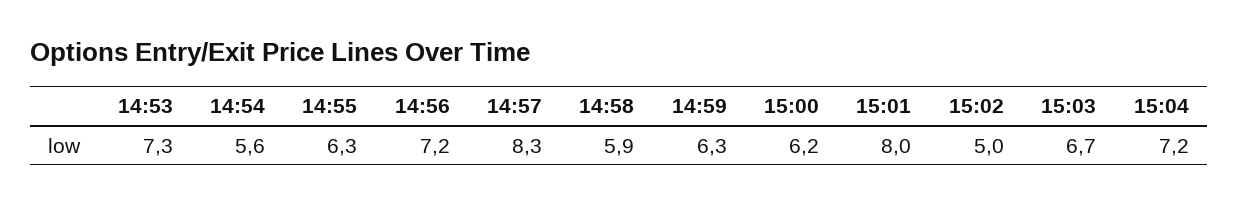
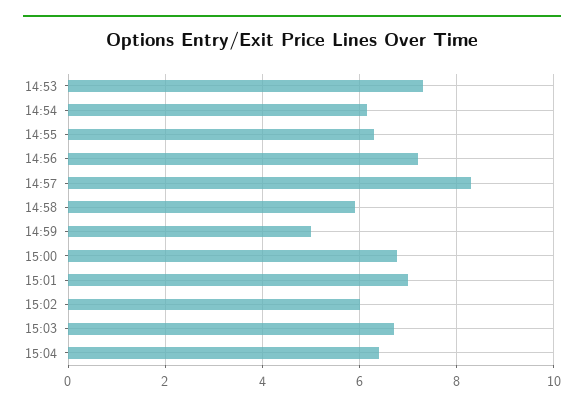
  {
    "14:53": 7.3,
-   "14:54": 5.6,
+   "14:54": 6.2,
    "14:55": 6.3,
    "14:56": 7.2,
    "14:57": 8.3,
    "14:58": 5.9,
-   "14:59": 6.3,
+   "14:59": 5,
-   "15:00": 6.2,
+   "15:00": 6.8,
-   "15:01": 8,
+   "15:01": 7,
-   "15:02": 5,
+   "15:02": 6,
    "15:03": 6.7,
-   "15:04": 7.2
+   "15:04": 6.4
  }

